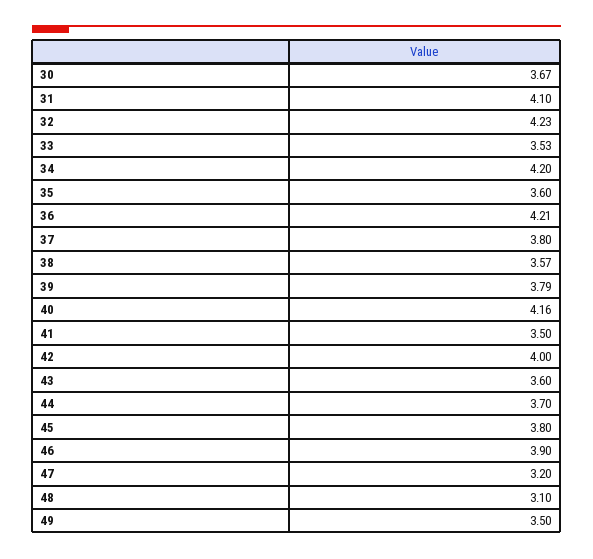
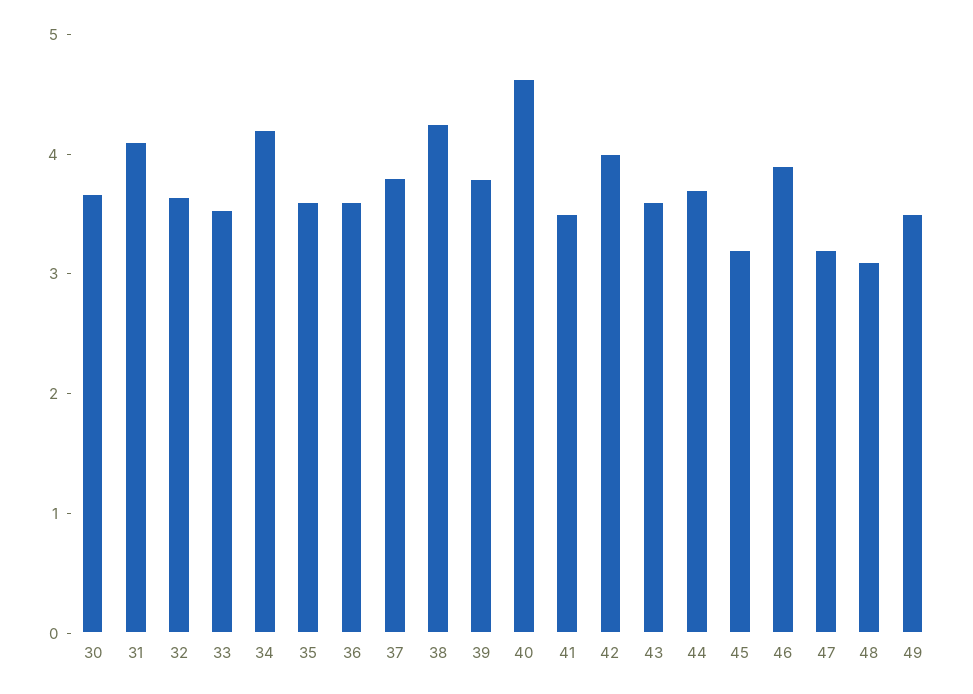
  {
    "30": 3.67,
    "31": 4.1,
-   "32": 4.23,
+   "32": 3.6,
    "33": 3.53,
    "34": 4.2,
    "35": 3.6,
-   "36": 4.21,
+   "36": 3.6,
    "37": 3.8,
-   "38": 3.57,
+   "38": 4.2,
    "39": 3.79,
-   "40": 4.16,
+   "40": 4.6,
    "41": 3.5,
    "42": 4,
    "43": 3.6,
    "44": 3.7,
-   "45": 3.8,
+   "45": 3.2,
    "46": 3.9,
    "47": 3.2,
    "48": 3.1,
    "49": 3.5
  }

